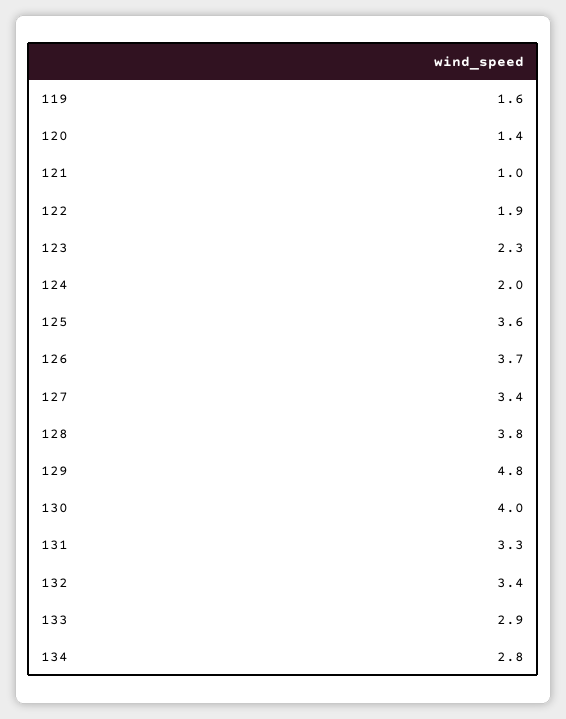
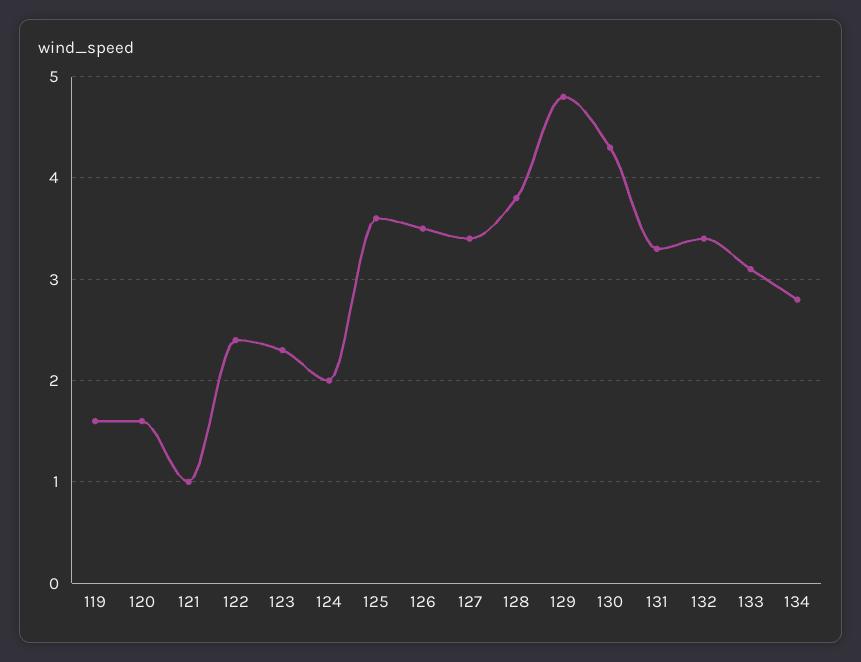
  {
    "119": 1.6,
-   "120": 1.4,
+   "120": 1.6,
    "121": 1,
-   "122": 1.9,
+   "122": 2.4,
    "123": 2.3,
    "124": 2,
    "125": 3.6,
-   "126": 3.7,
+   "126": 3.5,
    "127": 3.4,
    "128": 3.8,
    "129": 4.8,
-   "130": 4,
+   "130": 4.3,
    "131": 3.3,
    "132": 3.4,
-   "133": 2.9,
+   "133": 3.1,
    "134": 2.8
  }

